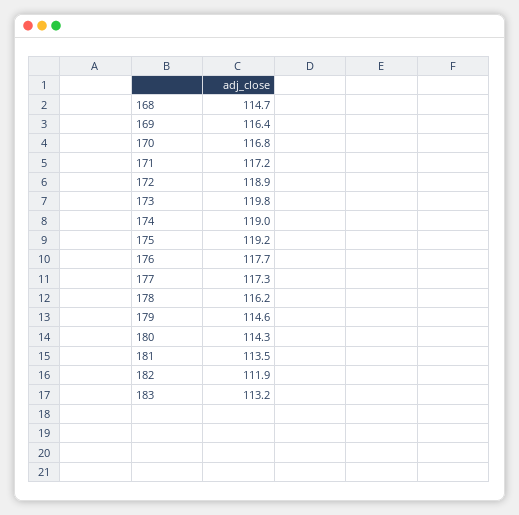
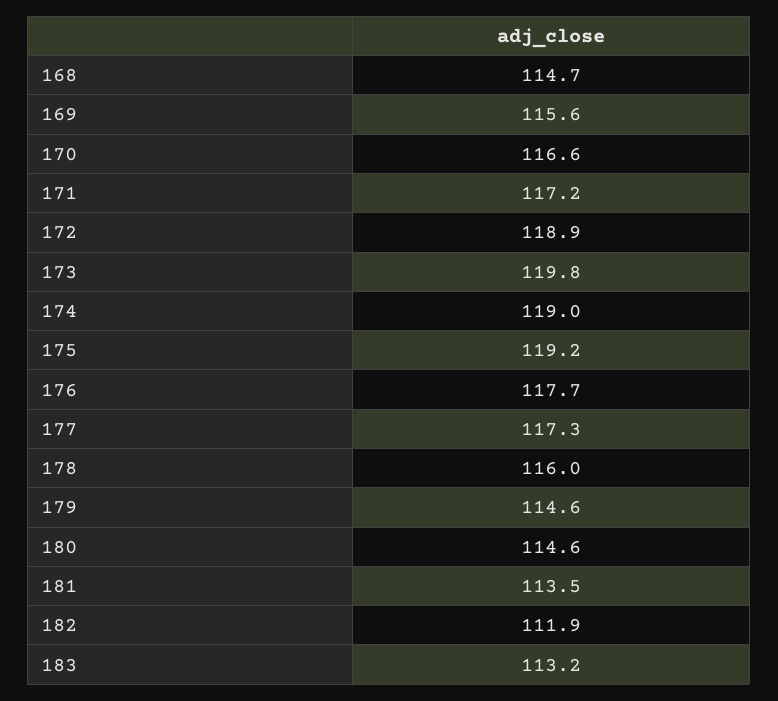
  {
    "168": 114.7,
-   "169": 116.4,
+   "169": 115.6,
-   "170": 116.8,
+   "170": 116.6,
    "171": 117.2,
    "172": 118.9,
    "173": 119.8,
    "174": 119,
    "175": 119.2,
    "176": 117.7,
    "177": 117.3,
-   "178": 116.2,
+   "178": 116,
    "179": 114.6,
-   "180": 114.3,
+   "180": 114.6,
    "181": 113.5,
    "182": 111.9,
    "183": 113.2
  }

